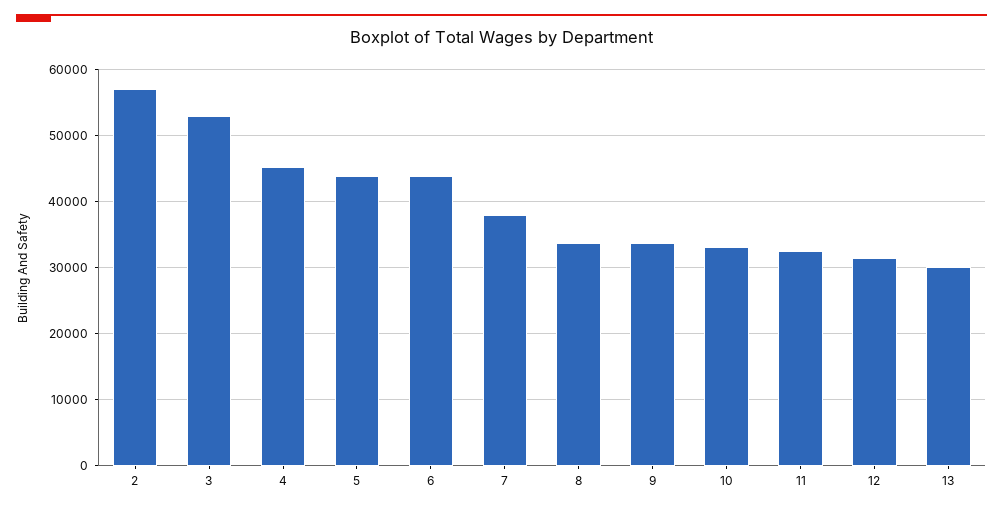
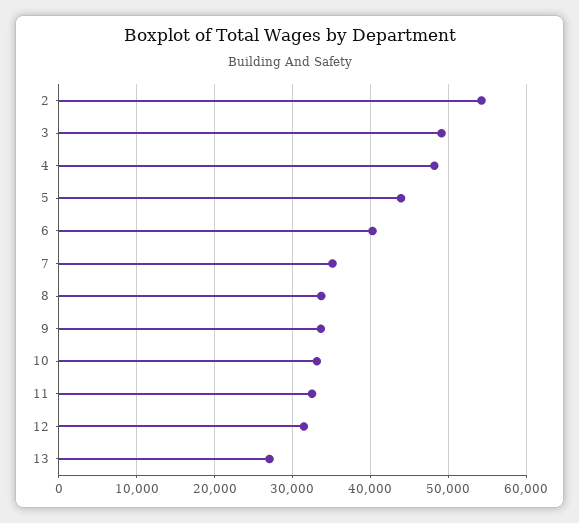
  {
-   "2": 57000,
+   "2": 54000,
-   "3": 53000,
+   "3": 49000,
-   "4": 45000,
+   "4": 48000,
    "5": 44000,
-   "6": 44000,
+   "6": 40000,
-   "7": 38000,
+   "7": 35000,
    "8": 34000,
    "9": 34000,
    "10": 33000,
    "11": 33000,
    "12": 31000,
-   "13": 30000
+   "13": 27000
  }

